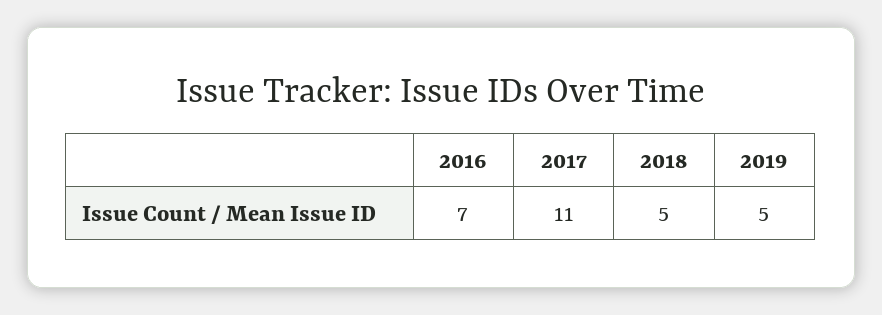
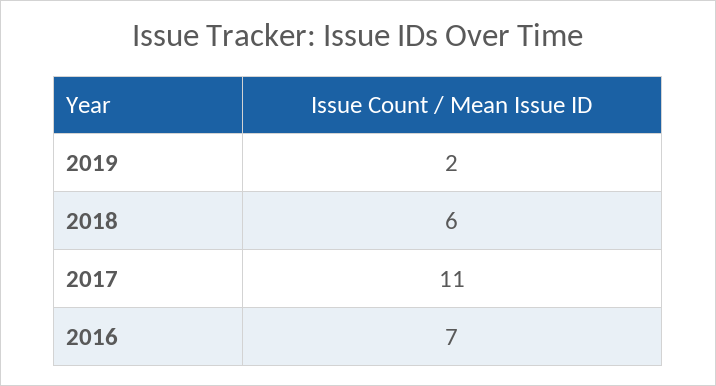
  {
    "2016": 7,
    "2017": 11,
-   "2018": 5,
+   "2018": 6,
-   "2019": 5
+   "2019": 2
  }

